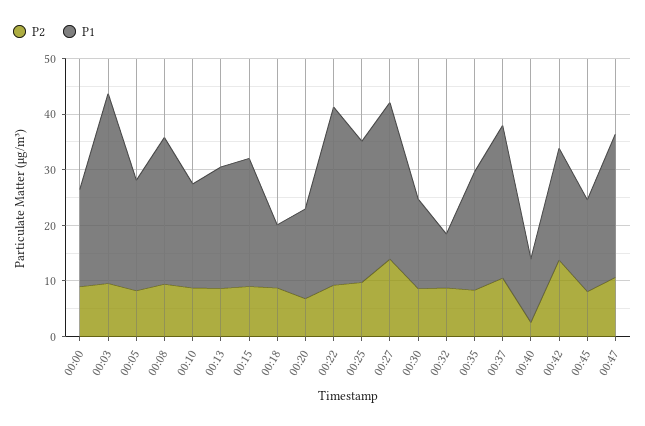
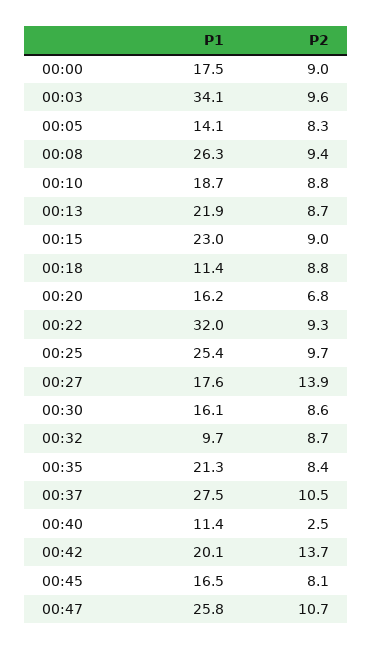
  {
    "P2": {
      "00:00": 9,
      "00:03": 9.6,
      "00:05": 8.3,
      "00:08": 9.4,
      "00:10": 8.8,
      "00:13": 8.7,
      "00:15": 9,
      "00:18": 8.8,
      "00:20": 6.8,
      "00:22": 9.3,
      "00:25": 9.7,
      "00:27": 13.9,
      "00:30": 8.6,
      "00:32": 8.7,
      "00:35": 8.4,
      "00:37": 10.5,
      "00:40": 2.5,
      "00:42": 13.7,
      "00:45": 8.1,
      "00:47": 10.7
    },
    "P1": {
      "00:00": 17.5,
      "00:03": 34.1,
-     "00:05": 20,
+     "00:05": 14.1,
      "00:08": 26.3,
      "00:10": 18.7,
      "00:13": 21.9,
      "00:15": 23,
      "00:18": 11.4,
      "00:20": 16.2,
      "00:22": 32,
      "00:25": 25.4,
-     "00:27": 28,
+     "00:27": 17.6,
      "00:30": 16.1,
      "00:32": 9.7,
      "00:35": 21.3,
      "00:37": 27.5,
      "00:40": 11.4,
      "00:42": 20.1,
      "00:45": 16.5,
      "00:47": 25.8
    }
  }

